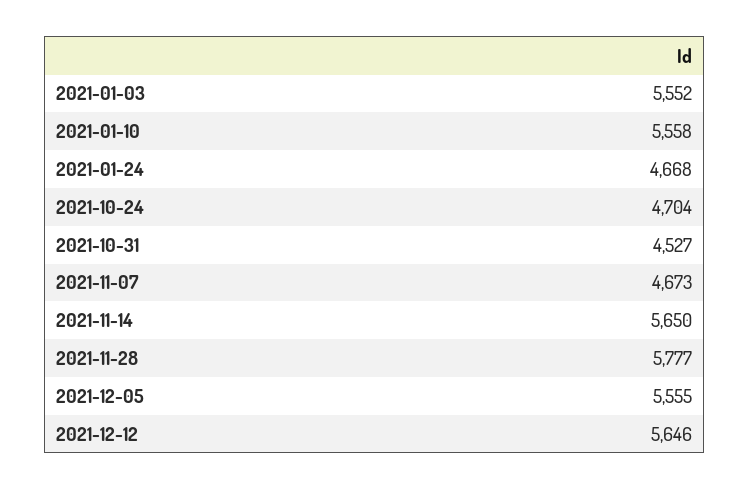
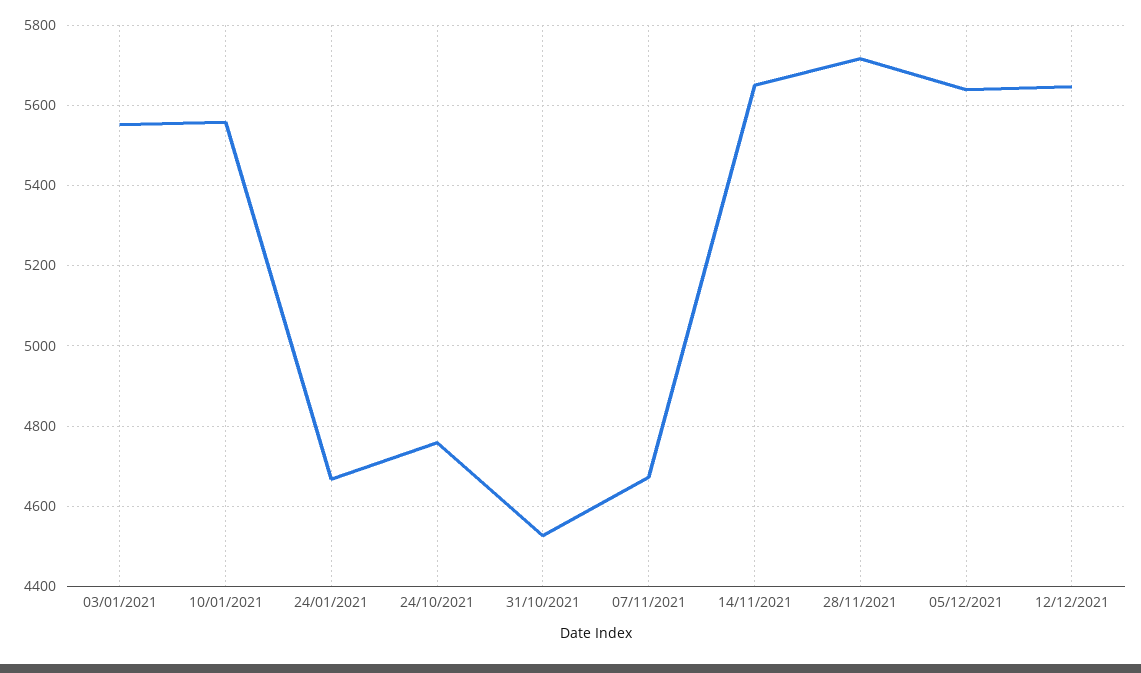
  {
    "2021-01-03": 5552,
    "2021-01-10": 5558,
    "2021-01-24": 4668,
-   "2021-10-24": 4704,
+   "2021-10-24": 4760,
    "2021-10-31": 4527,
    "2021-11-07": 4673,
    "2021-11-14": 5650,
-   "2021-11-28": 5777,
+   "2021-11-28": 5720,
-   "2021-12-05": 5555,
+   "2021-12-05": 5640,
    "2021-12-12": 5646
  }

